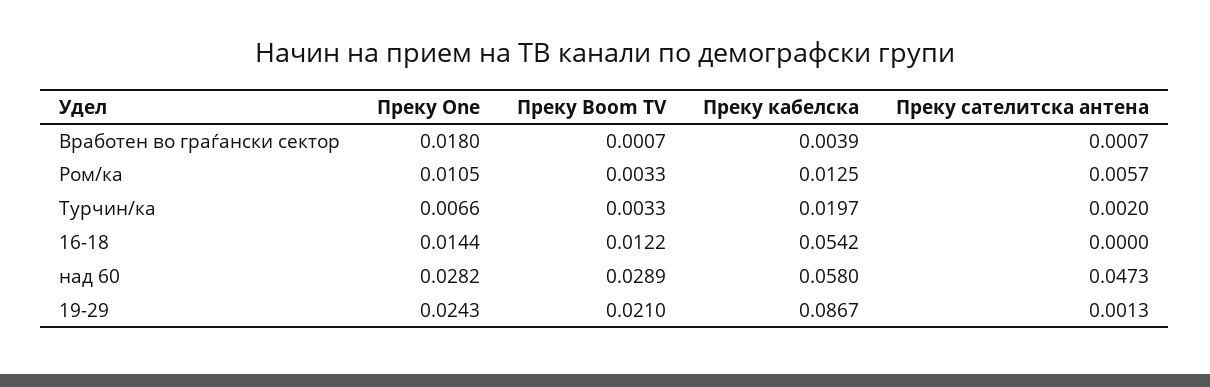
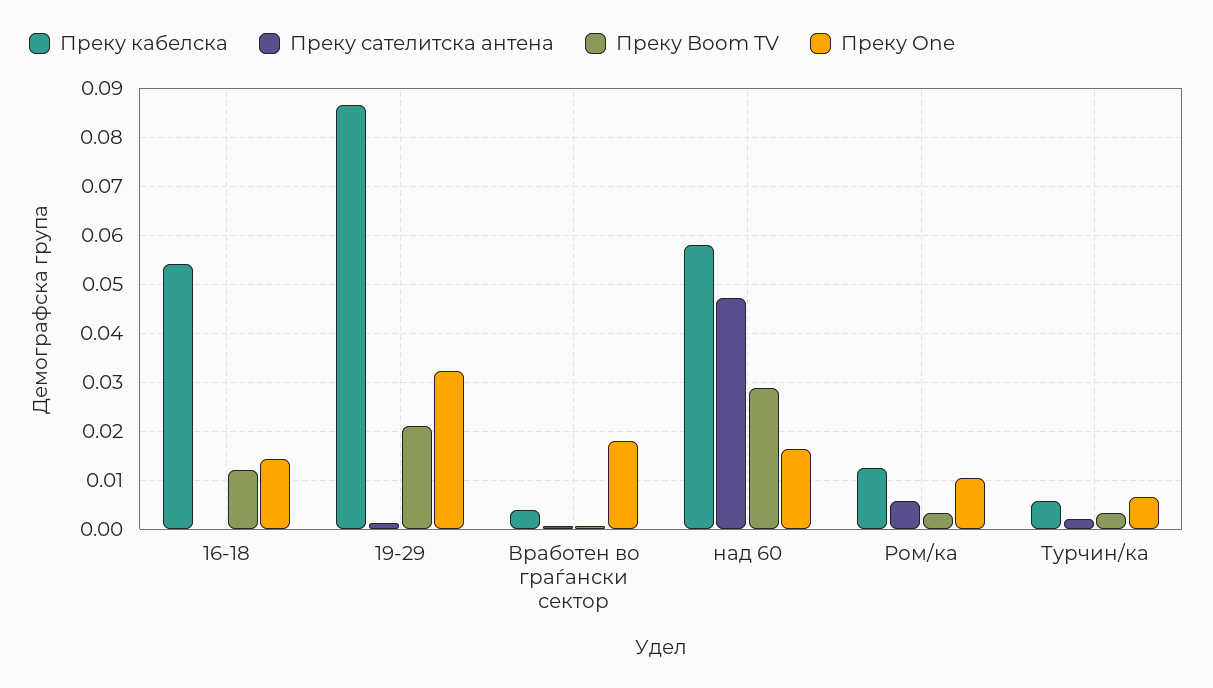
  {
    "Преку One": {
      "Вработен во граѓански сектор": 0.018,
      "Ром/ка": 0.0105,
      "Турчин/ка": 0.0066,
      "16-18": 0.0144,
-     "над 60": 0.0282,
+     "над 60": 0.016,
-     "19-29": 0.0243
+     "19-29": 0.032
    },
    "Преку Boom TV": {
      "Вработен во граѓански сектор": 0.0007,
      "Ром/ка": 0.0033,
      "Турчин/ка": 0.0033,
      "16-18": 0.0122,
      "над 60": 0.0289,
      "19-29": 0.021
    },
    "Преку кабелска": {
      "Вработен во граѓански сектор": 0.0039,
      "Ром/ка": 0.0125,
-     "Турчин/ка": 0.0197,
+     "Турчин/ка": 0.006,
      "16-18": 0.0542,
      "над 60": 0.058,
      "19-29": 0.0867
    },
    "Преку сателитска антена": {
      "Вработен во граѓански сектор": 0.0007,
      "Ром/ка": 0.0057,
      "Турчин/ка": 0.002,
      "16-18": 0,
      "над 60": 0.0473,
      "19-29": 0.0013
    }
  }

